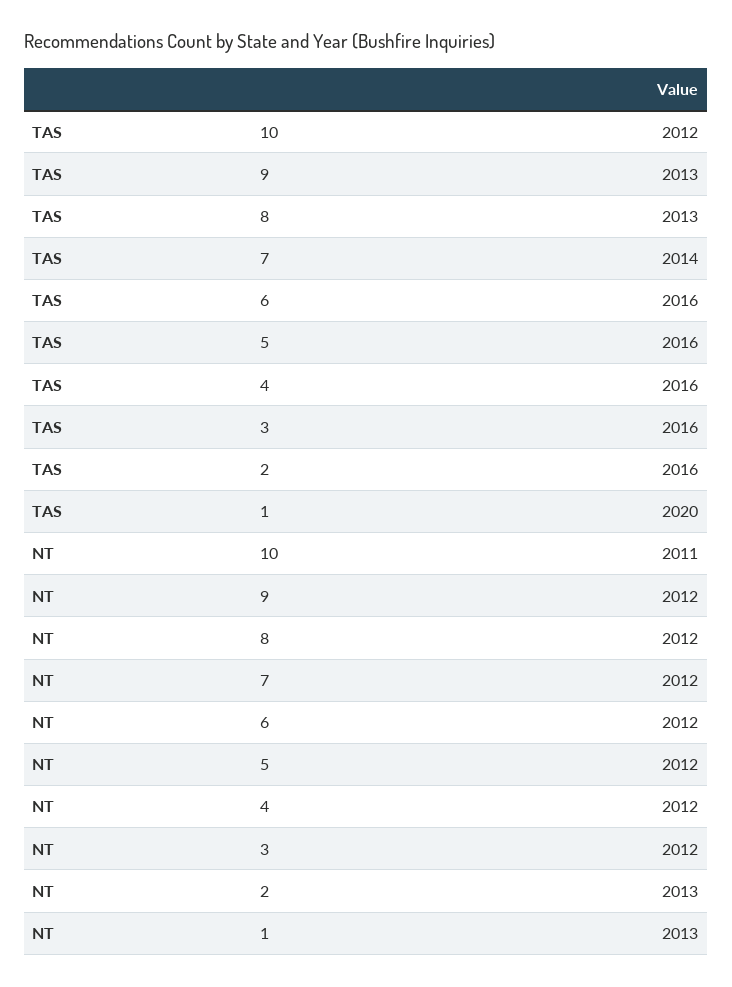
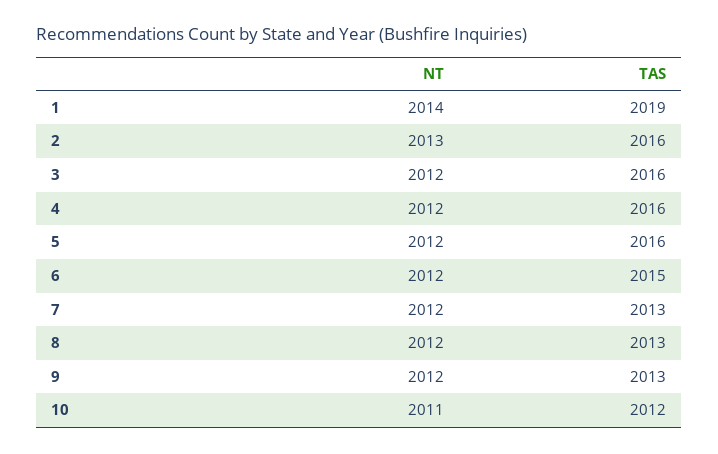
  {
    "TAS": {
      "10": 2012,
      "9": 2013,
      "8": 2013,
-     "7": 2014,
+     "7": 2013,
-     "6": 2016,
+     "6": 2015,
      "5": 2016,
      "4": 2016,
      "3": 2016,
      "2": 2016,
-     "1": 2020
+     "1": 2019
    },
    "NT": {
      "10": 2011,
      "9": 2012,
      "8": 2012,
      "7": 2012,
      "6": 2012,
      "5": 2012,
      "4": 2012,
      "3": 2012,
      "2": 2013,
-     "1": 2013
+     "1": 2014
    }
  }

